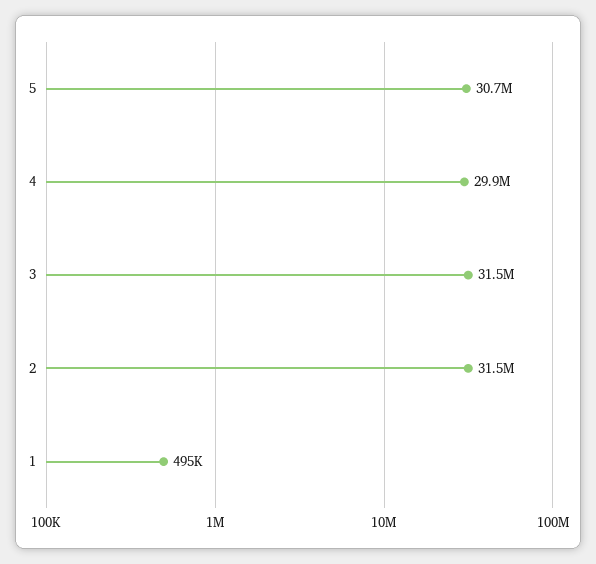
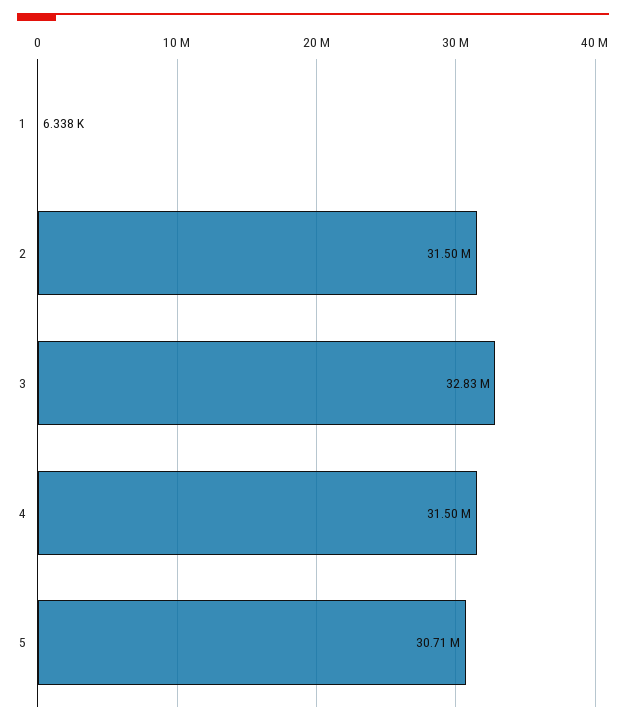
  {
    "5": 30710000,
-   "4": 29900000,
+   "4": 31500000,
-   "3": 31500000,
+   "3": 32830000,
    "2": 31500000,
-   "1": 495000
+   "1": 6338
  }

